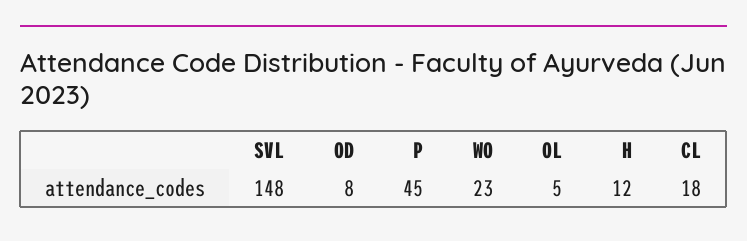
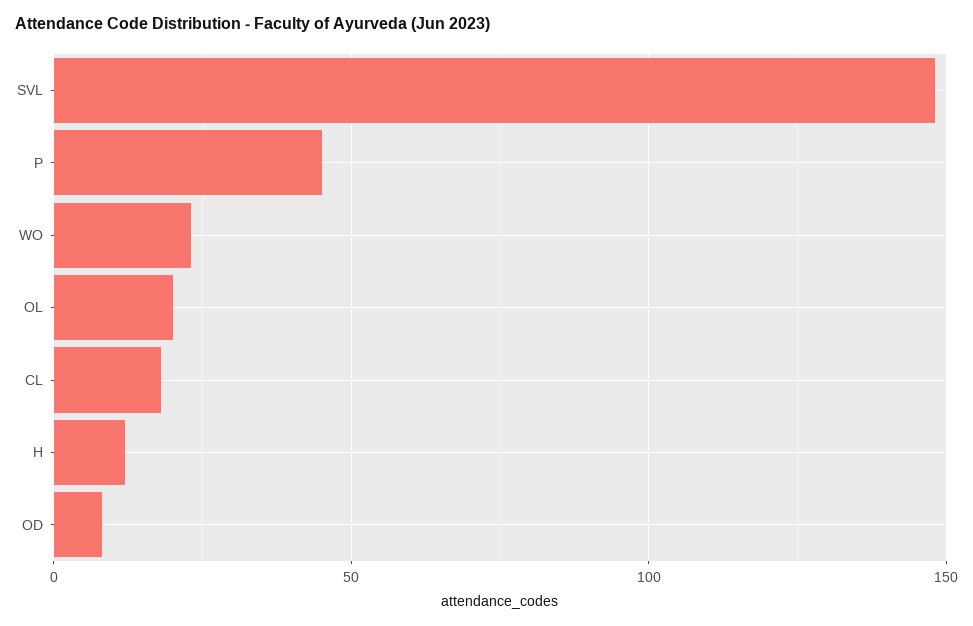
  {
    "SVL": 148,
    "OD": 8,
    "P": 45,
    "WO": 23,
-   "OL": 5,
+   "OL": 20,
    "H": 12,
    "CL": 18
  }

